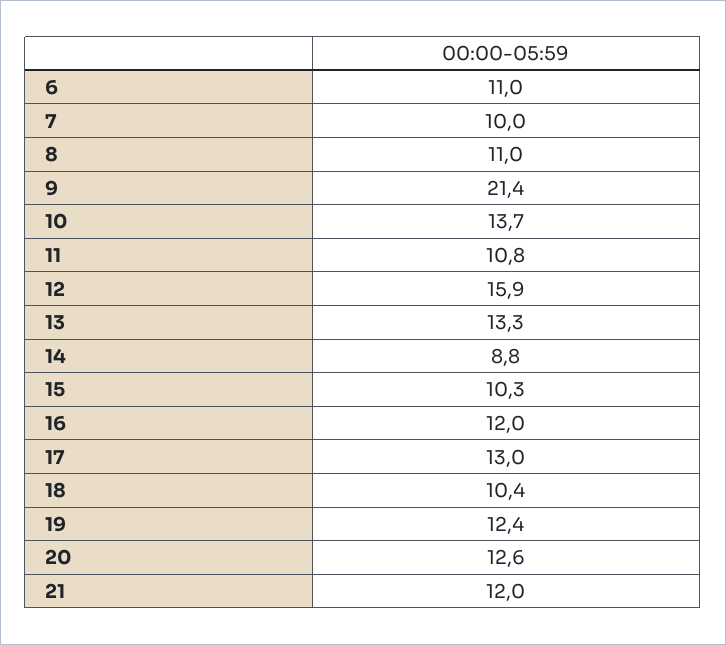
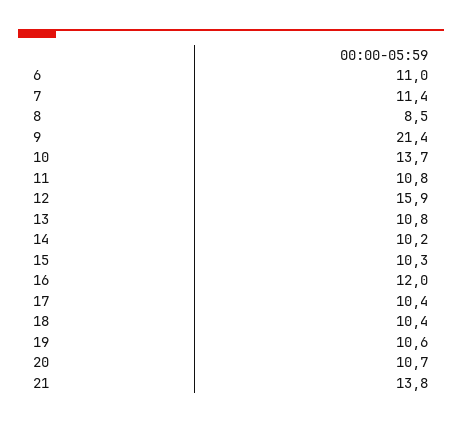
  {
    "6": 11,
-   "7": 10,
+   "7": 11.4,
-   "8": 11,
+   "8": 8.5,
    "9": 21.4,
    "10": 13.7,
    "11": 10.8,
    "12": 15.9,
-   "13": 13.3,
+   "13": 10.8,
-   "14": 8.8,
+   "14": 10.2,
    "15": 10.3,
    "16": 12,
-   "17": 13,
+   "17": 10.4,
    "18": 10.4,
-   "19": 12.4,
+   "19": 10.6,
-   "20": 12.6,
+   "20": 10.7,
-   "21": 12
+   "21": 13.8
  }

